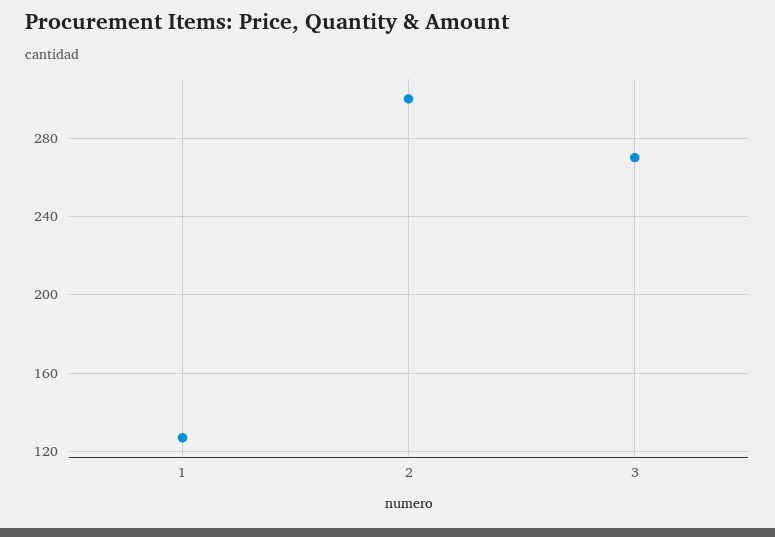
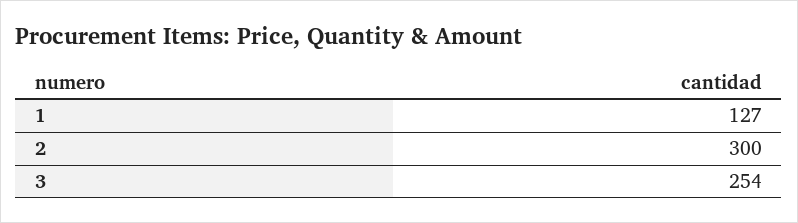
  {
    "1": 127,
    "2": 300,
-   "3": 270
+   "3": 254
  }

